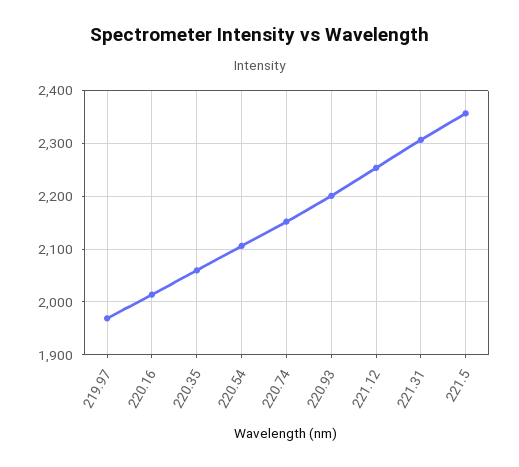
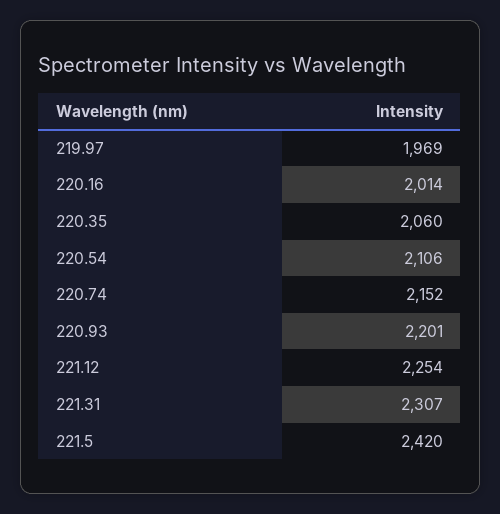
  {
    "219.97": 1969,
    "220.16": 2014,
    "220.35": 2060,
    "220.54": 2106,
    "220.74": 2152,
    "220.93": 2201,
    "221.12": 2254,
    "221.31": 2307,
-   "221.5": 2360
+   "221.5": 2420
  }

